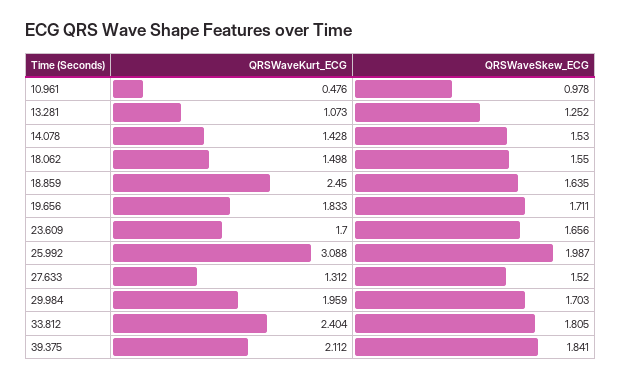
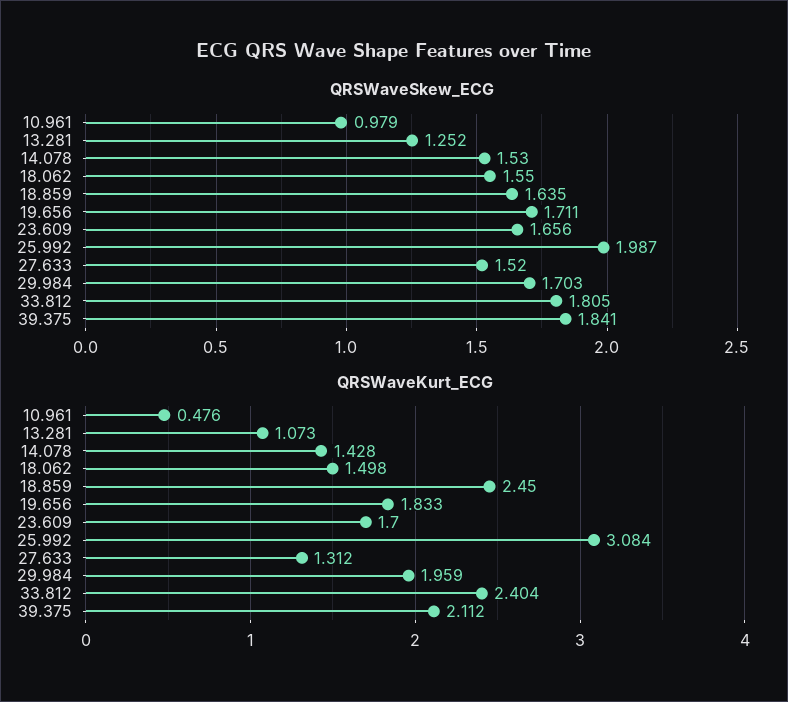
  {
    "QRSWaveKurt_ECG": {
      "10.961": 0.476,
      "13.281": 1.073,
      "14.078": 1.428,
      "18.062": 1.498,
      "18.859": 2.45,
      "19.656": 1.833,
      "23.609": 1.7,
-     "25.992": 3.088,
+     "25.992": 3.084,
      "27.633": 1.312,
      "29.984": 1.959,
      "33.812": 2.404,
      "39.375": 2.112
    },
    "QRSWaveSkew_ECG": {
-     "10.961": 0.978,
+     "10.961": 0.979,
      "13.281": 1.252,
      "14.078": 1.53,
      "18.062": 1.55,
      "18.859": 1.635,
      "19.656": 1.711,
      "23.609": 1.656,
      "25.992": 1.987,
      "27.633": 1.52,
      "29.984": 1.703,
      "33.812": 1.805,
      "39.375": 1.841
    }
  }

